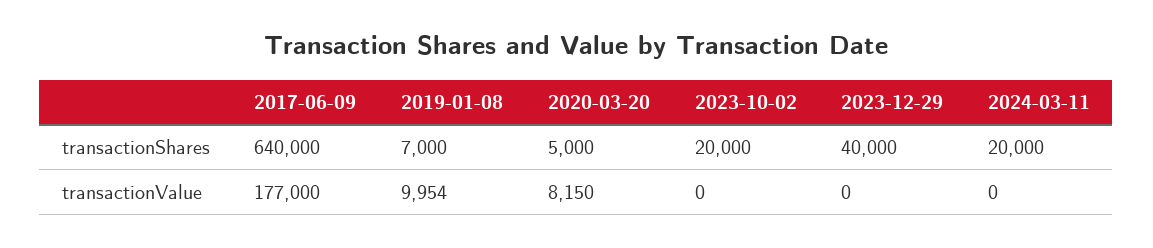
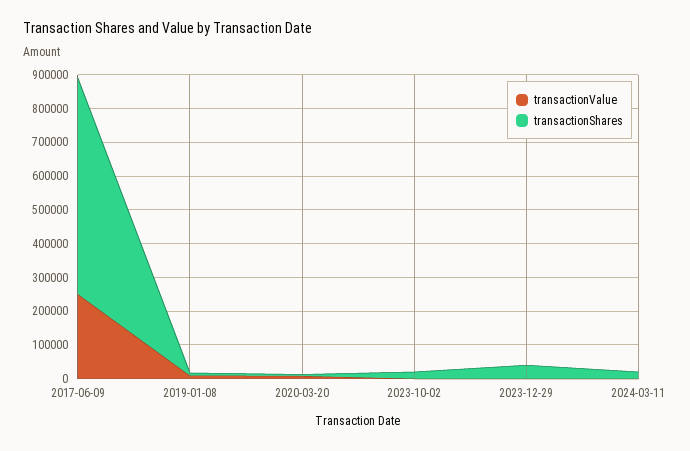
  {
    "transactionShares": {
      "2017-06-09": 640000,
      "2019-01-08": 7000,
      "2020-03-20": 5000,
      "2023-10-02": 20000,
      "2023-12-29": 40000,
      "2024-03-11": 20000
    },
    "transactionValue": {
-     "2017-06-09": 177000,
+     "2017-06-09": 250000,
      "2019-01-08": 9954,
      "2020-03-20": 8150,
      "2023-10-02": 0,
      "2023-12-29": 0,
      "2024-03-11": 0
    }
  }

